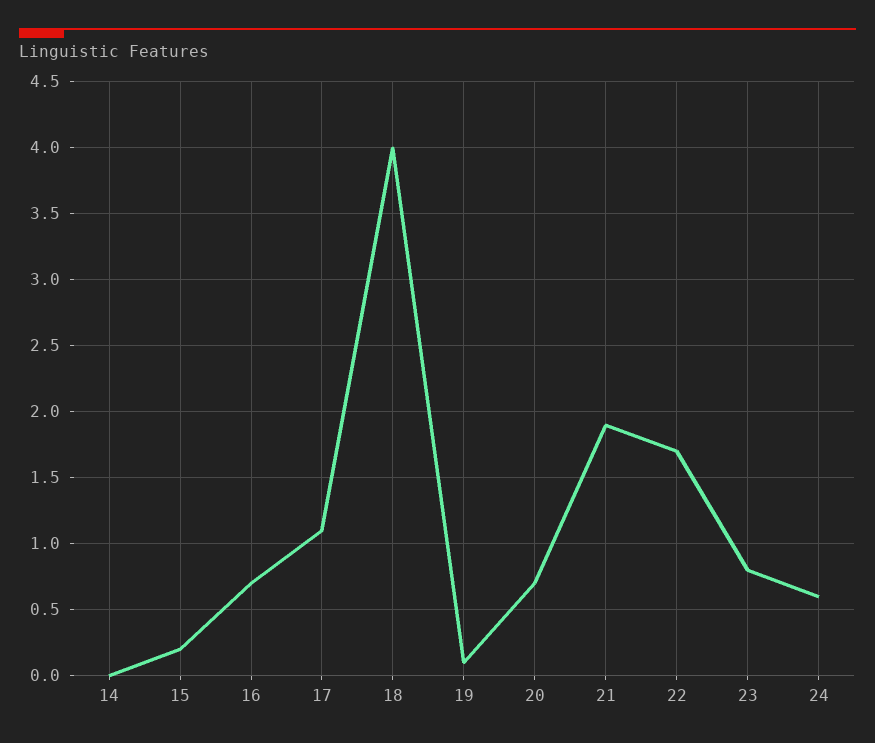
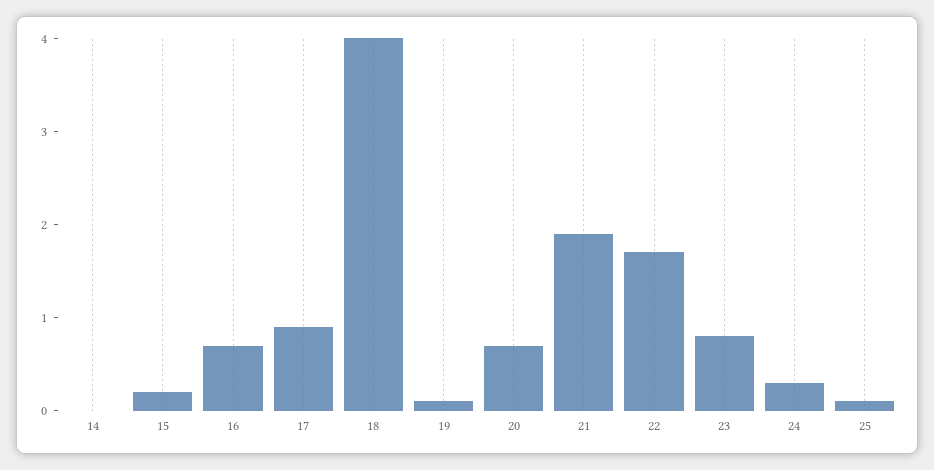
  {
    "14": 0,
    "15": 0.2,
    "16": 0.7,
-   "17": 1.1,
+   "17": 0.9,
    "18": 4,
    "19": 0.1,
    "20": 0.7,
    "21": 1.9,
    "22": 1.7,
    "23": 0.8,
-   "24": 0.6
+   "24": 0.3,
+   "25": 0.1
  }

